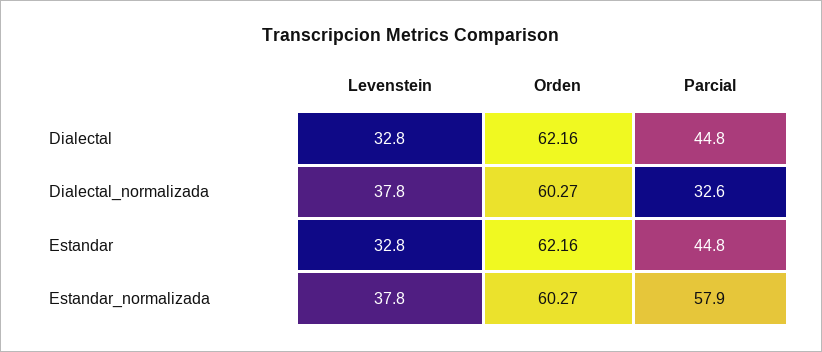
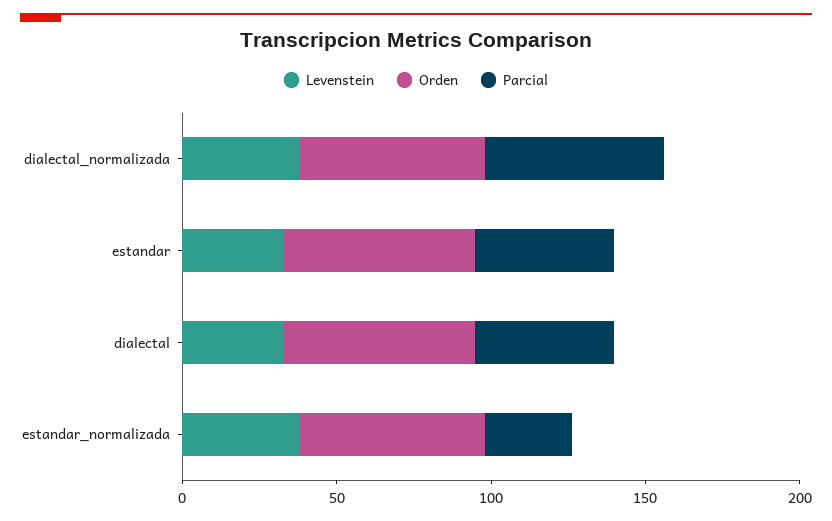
  {
    "Levenstein": {
      "Dialectal": 32.8,
      "Dialectal_normalizada": 37.8,
      "Estandar": 32.8,
      "Estandar_normalizada": 37.8
    },
    "Orden": {
      "Dialectal": 62.16,
      "Dialectal_normalizada": 60.27,
      "Estandar": 62.16,
      "Estandar_normalizada": 60.27
    },
    "Parcial": {
      "Dialectal": 44.8,
-     "Dialectal_normalizada": 32.6,
+     "Dialectal_normalizada": 60,
      "Estandar": 44.8,
-     "Estandar_normalizada": 57.9
+     "Estandar_normalizada": 30
    }
  }

